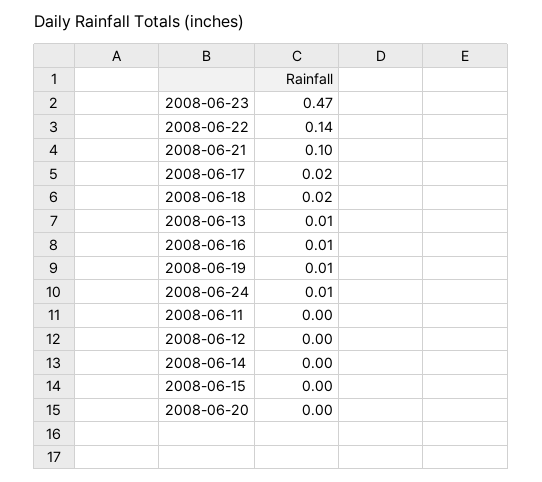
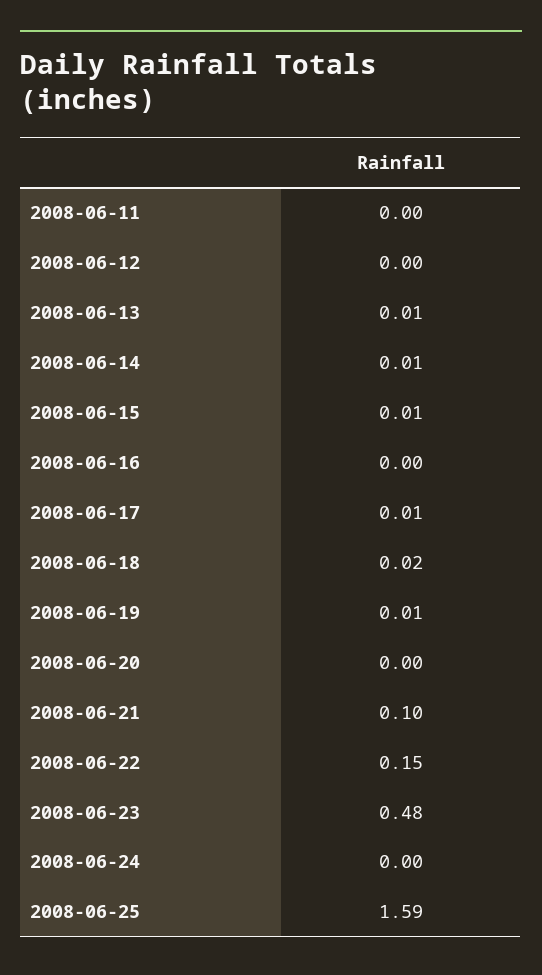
  {
-   "2008-06-23": 0.47,
+   "2008-06-23": 0.48,
-   "2008-06-22": 0.14,
+   "2008-06-22": 0.15,
    "2008-06-21": 0.1,
-   "2008-06-17": 0.02,
+   "2008-06-17": 0.01,
    "2008-06-18": 0.02,
    "2008-06-13": 0.01,
-   "2008-06-16": 0.01,
+   "2008-06-16": 0,
    "2008-06-19": 0.01,
-   "2008-06-24": 0.01,
+   "2008-06-24": 0,
    "2008-06-11": 0,
    "2008-06-12": 0,
-   "2008-06-14": 0,
+   "2008-06-14": 0.01,
-   "2008-06-15": 0,
+   "2008-06-15": 0.01,
-   "2008-06-20": 0
+   "2008-06-20": 0,
+   "2008-06-25": 1.59
  }

